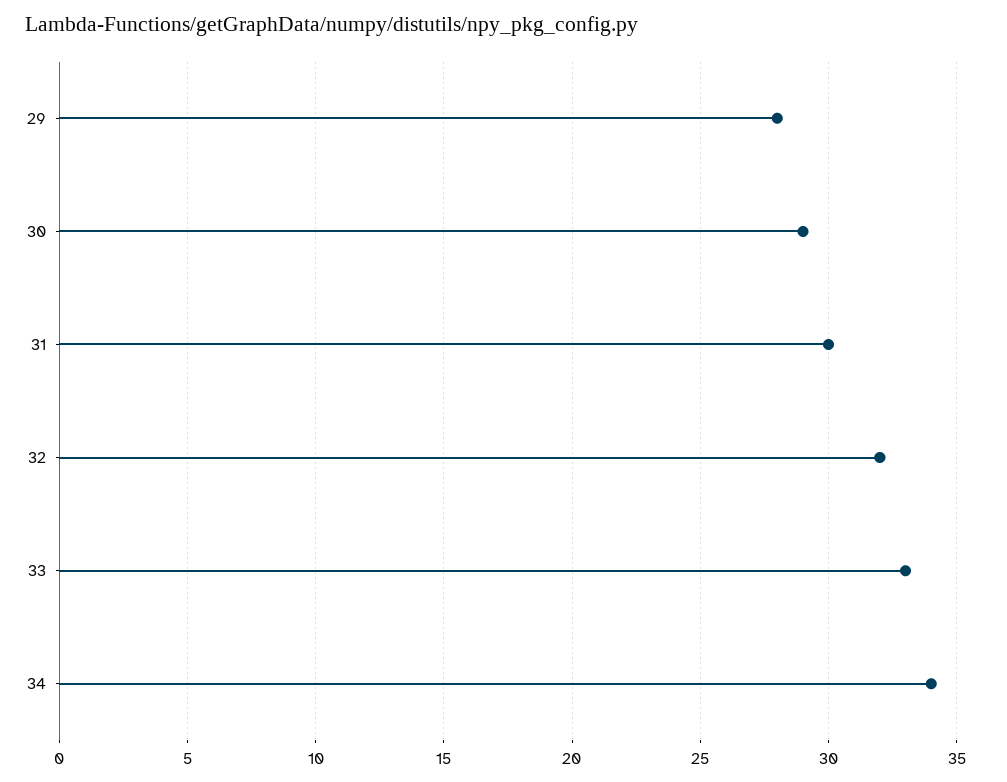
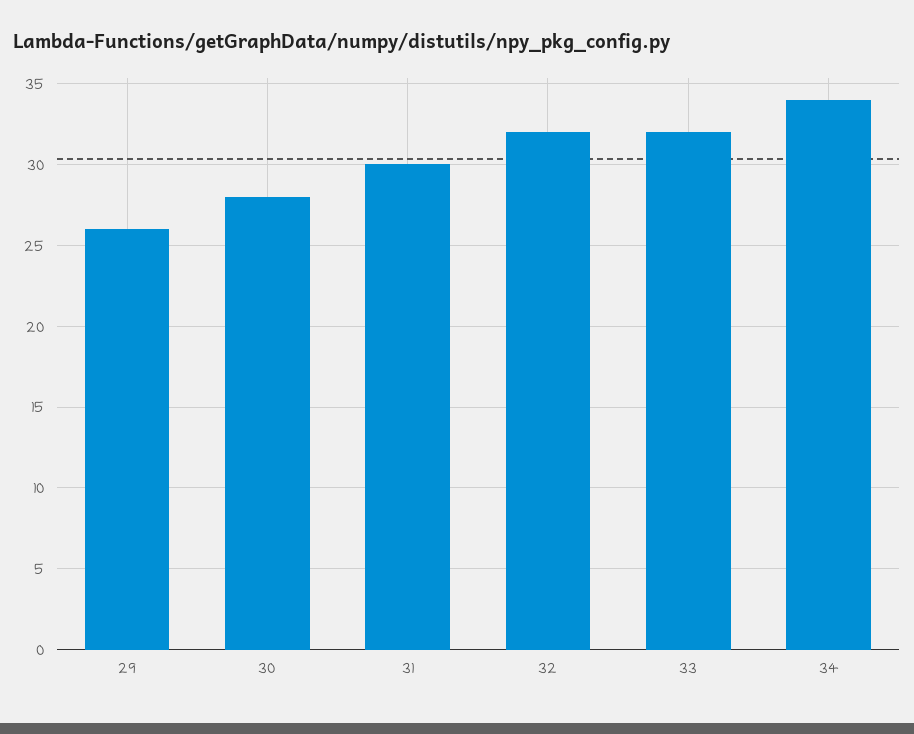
  {
-   "29": 28,
+   "29": 26,
-   "30": 29,
+   "30": 28,
    "31": 30,
    "32": 32,
-   "33": 33,
+   "33": 32,
    "34": 34
  }

